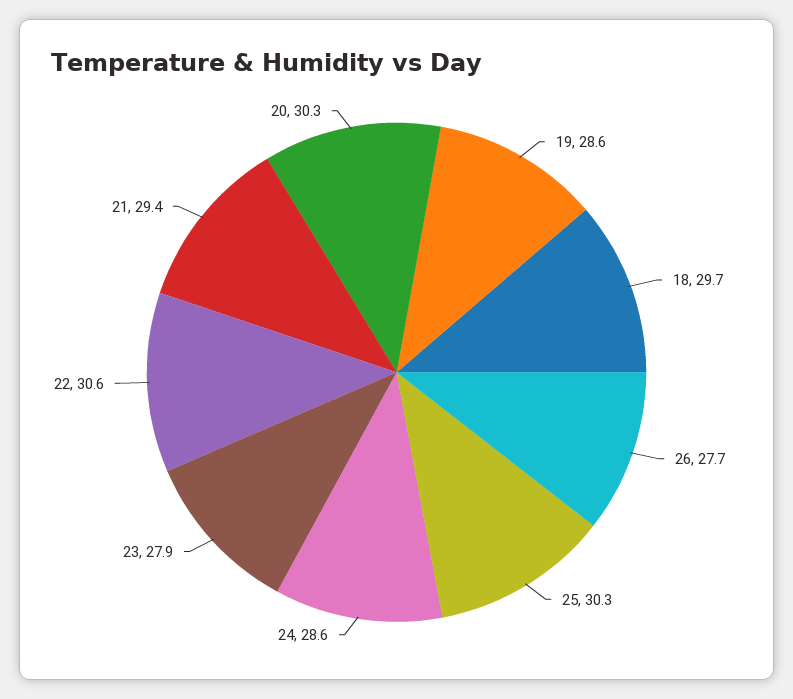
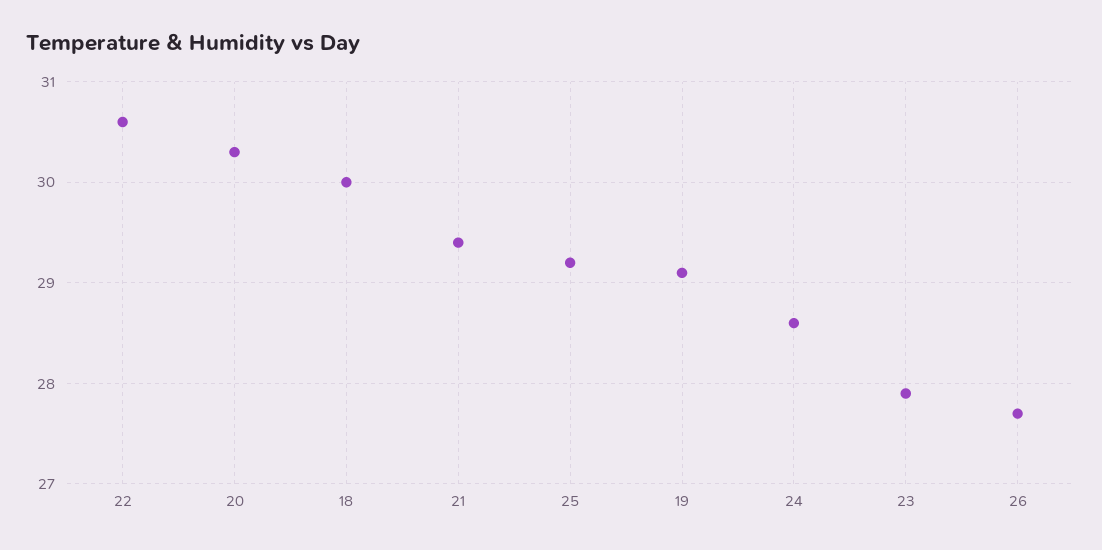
  {
-   "19": 28.6,
+   "19": 29.1,
-   "18": 29.7,
+   "18": 30,
    "26": 27.7,
-   "25": 30.3,
+   "25": 29.2,
    "24": 28.6,
    "23": 27.9,
    "22": 30.6,
    "21": 29.4,
    "20": 30.3
  }

